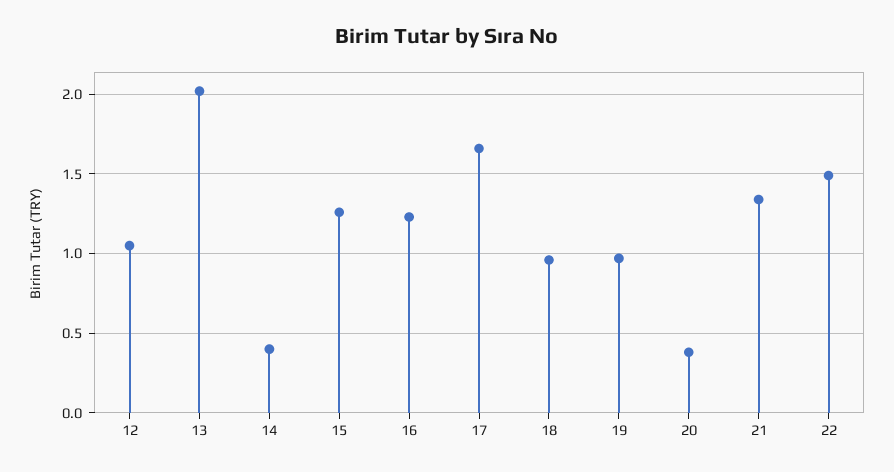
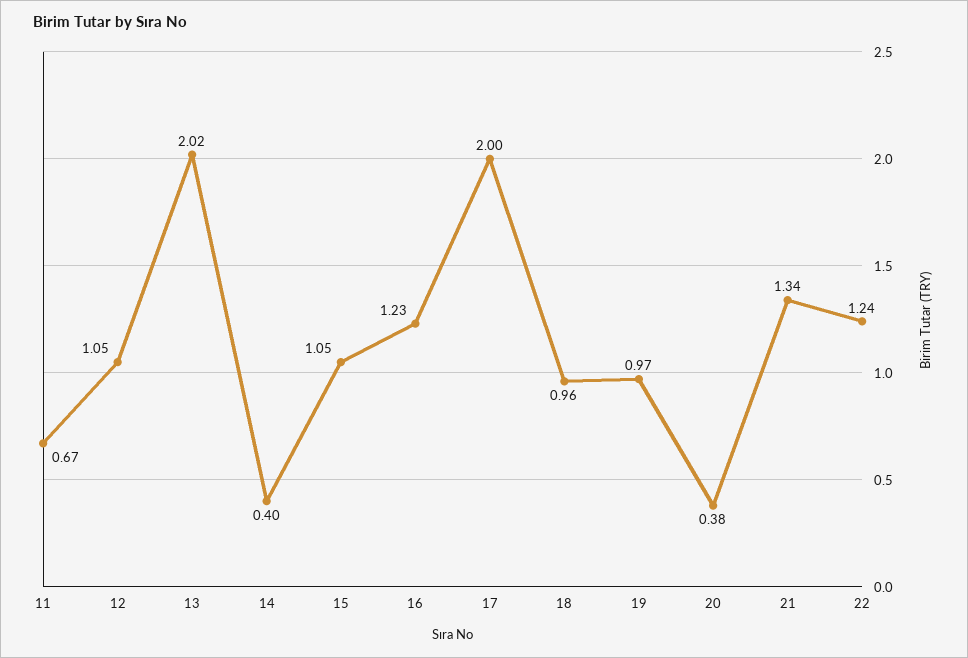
  {
    "12": 1.05,
    "13": 2.02,
    "14": 0.4,
-   "15": 1.25,
+   "15": 1.05,
    "16": 1.23,
-   "17": 1.65,
+   "17": 2,
    "18": 0.96,
    "19": 0.97,
    "20": 0.38,
    "21": 1.34,
-   "22": 1.5
+   "22": 1.24,
+   "11": 0.67
  }

